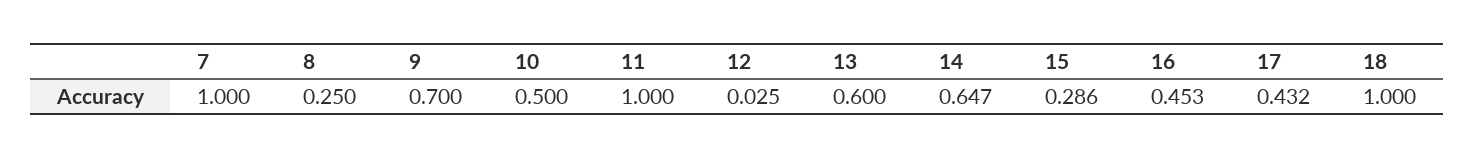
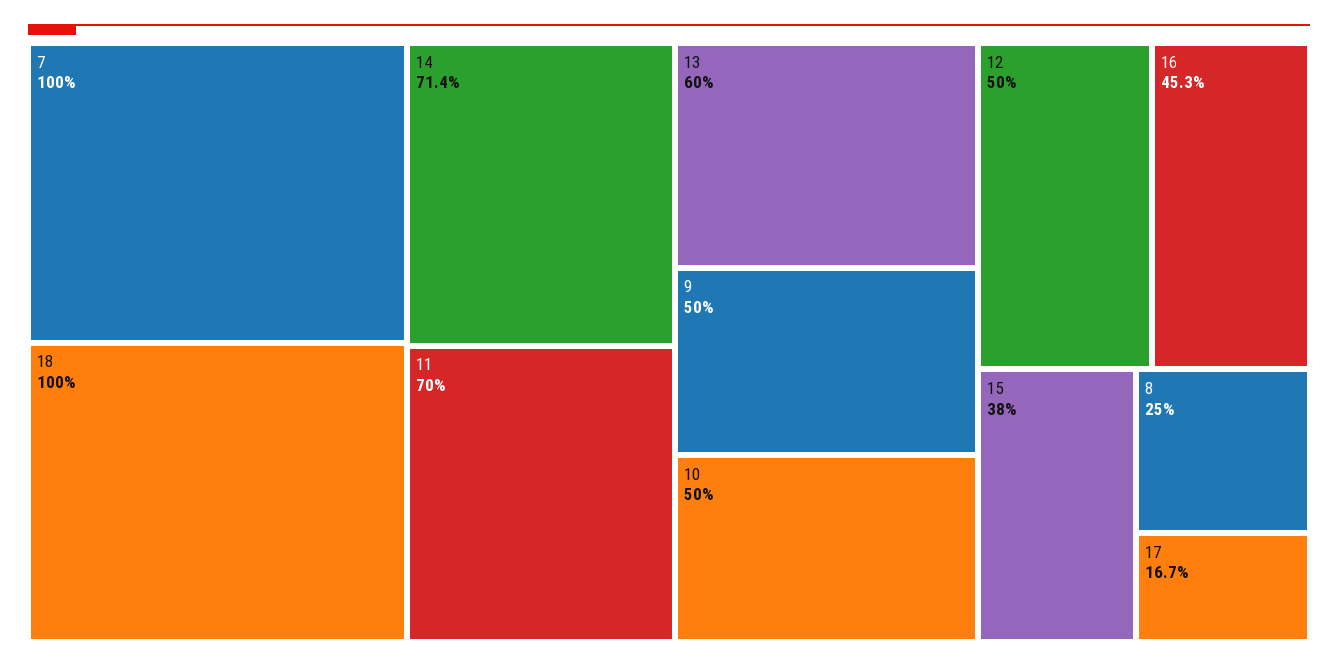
  {
    "7": 1,
    "8": 0.25,
-   "9": 0.7,
+   "9": 0.5,
    "10": 0.5,
-   "11": 1,
+   "11": 0.7,
-   "12": 0.025,
+   "12": 0.5,
    "13": 0.6,
-   "14": 0.647,
+   "14": 0.714,
-   "15": 0.286,
+   "15": 0.38,
    "16": 0.453,
-   "17": 0.432,
+   "17": 0.167,
    "18": 1
  }

